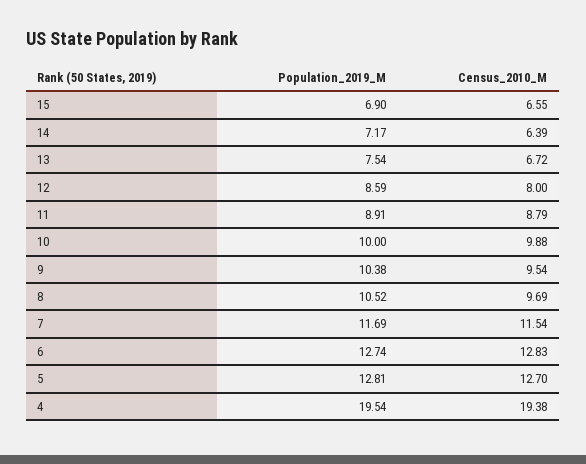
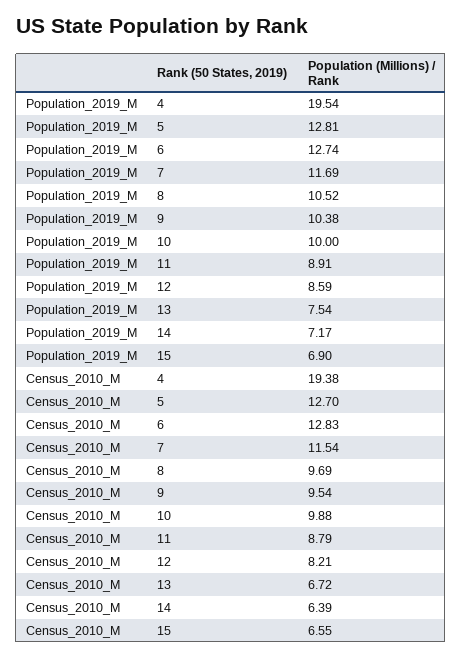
  {
    "Population_2019_M": {
      "15": 6.9,
      "14": 7.17,
      "13": 7.54,
      "12": 8.59,
      "11": 8.91,
      "10": 10,
      "9": 10.38,
      "8": 10.52,
      "7": 11.69,
      "6": 12.74,
      "5": 12.81,
      "4": 19.54
    },
    "Census_2010_M": {
      "15": 6.55,
      "14": 6.39,
      "13": 6.72,
-     "12": 8,
+     "12": 8.21,
      "11": 8.79,
      "10": 9.88,
      "9": 9.54,
      "8": 9.69,
      "7": 11.54,
      "6": 12.83,
      "5": 12.7,
      "4": 19.38
    }
  }

